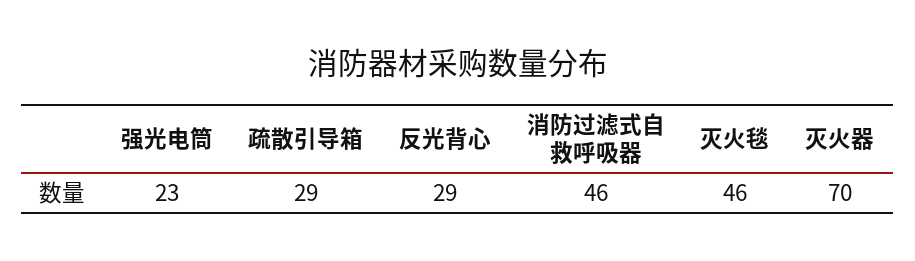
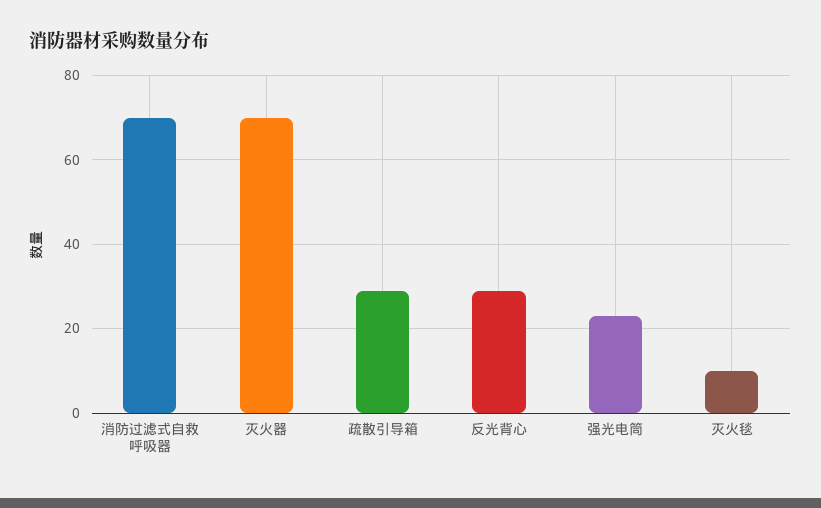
  {
    "强光电筒": 23,
    "疏散引导箱": 29,
    "反光背心": 29,
-   "消防过滤式自救呼吸器": 46,
+   "消防过滤式自救呼吸器": 70,
-   "灭火毯": 46,
+   "灭火毯": 10,
    "灭火器": 70
  }

